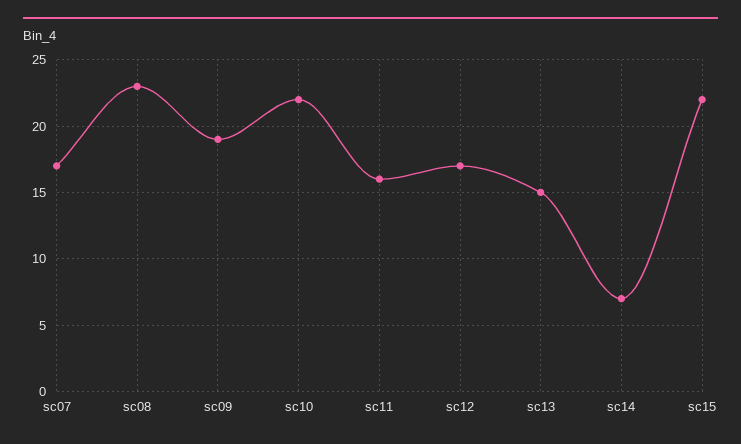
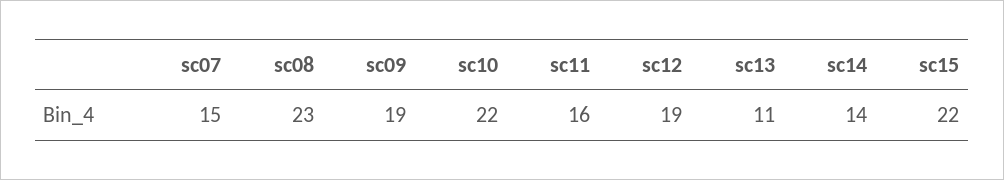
  {
-   "sc07": 17,
+   "sc07": 15,
    "sc08": 23,
    "sc09": 19,
    "sc10": 22,
    "sc11": 16,
-   "sc12": 17,
+   "sc12": 19,
-   "sc13": 15,
+   "sc13": 11,
-   "sc14": 7,
+   "sc14": 14,
    "sc15": 22
  }

